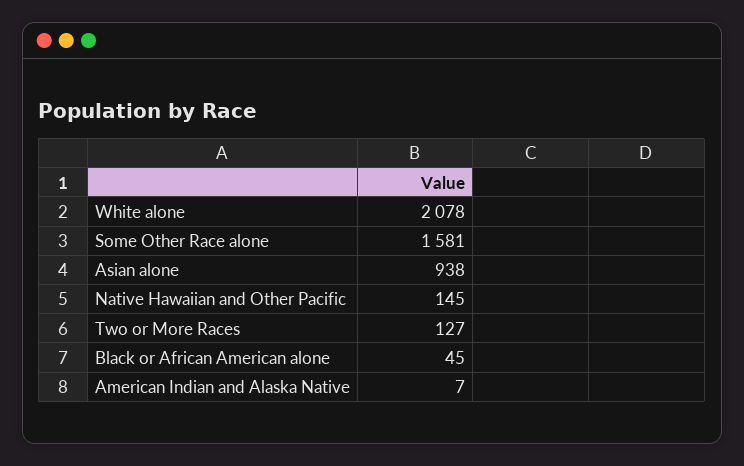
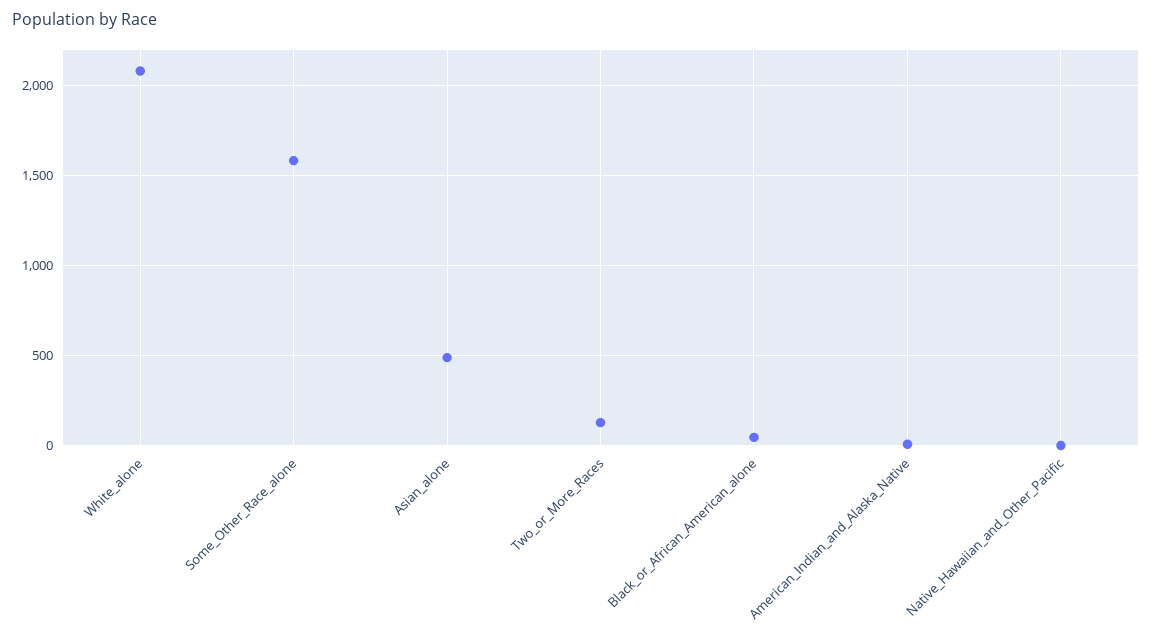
  {
    "White alone": 2078,
    "Some Other Race alone": 1581,
-   "Asian alone": 938,
+   "Asian alone": 500,
-   "Native Hawaiian and Other Pacific": 145,
+   "Native Hawaiian and Other Pacific": 0,
    "Two or More Races": 127,
    "Black or African American alone": 45,
    "American Indian and Alaska Native": 7
  }

